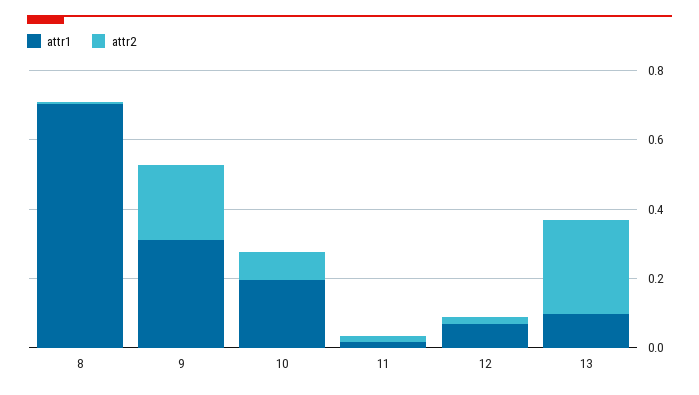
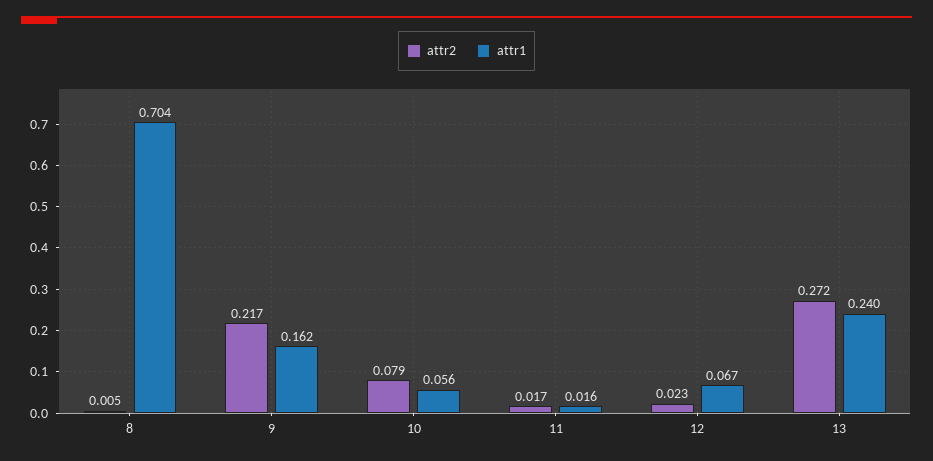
  {
    "attr1": {
      "8": 0.704,
-     "9": 0.3,
+     "9": 0.162,
-     "10": 0.2,
+     "10": 0.056,
      "11": 0.016,
      "12": 0.067,
-     "13": 0.1
+     "13": 0.24
    },
    "attr2": {
      "8": 0.005,
      "9": 0.217,
      "10": 0.079,
      "11": 0.017,
      "12": 0.023,
      "13": 0.272
    }
  }

